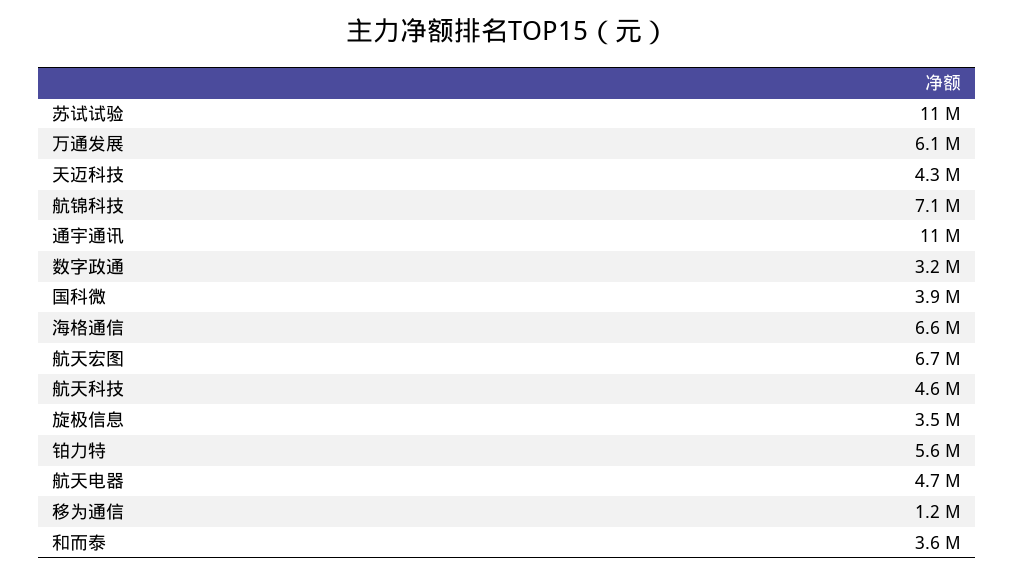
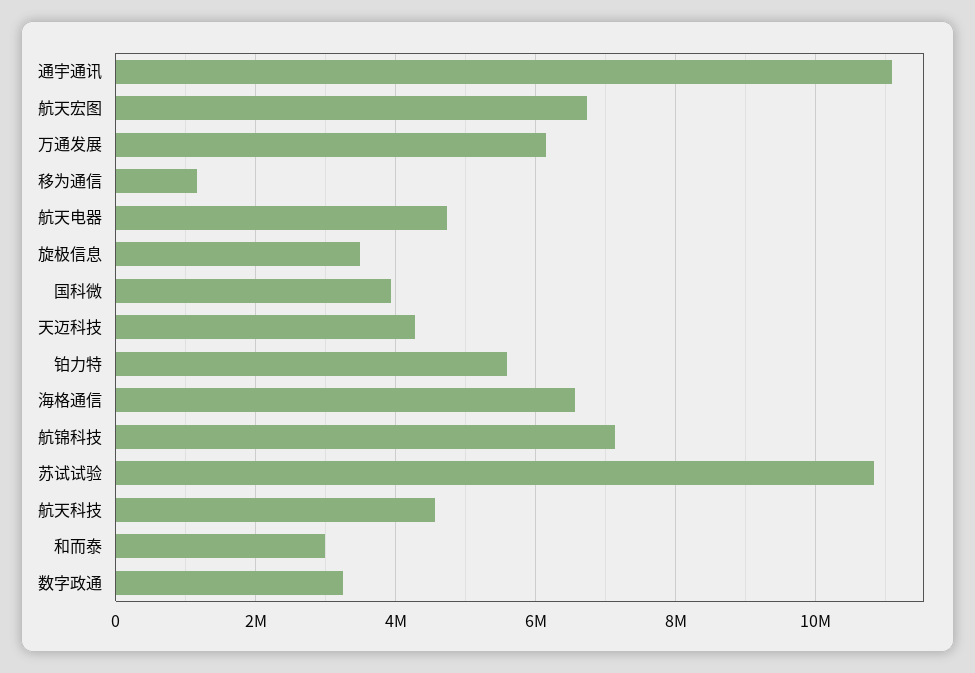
  {
    "苏试试验": 11000000,
    "万通发展": 6100000,
    "天迈科技": 4300000,
    "航锦科技": 7100000,
    "通宇通讯": 11000000,
    "数字政通": 3200000,
    "国科微": 3900000,
    "海格通信": 6600000,
    "航天宏图": 6700000,
    "航天科技": 4600000,
    "旋极信息": 3500000,
    "铂力特": 5600000,
    "航天电器": 4700000,
    "移为通信": 1200000,
-   "和而泰": 3600000
+   "和而泰": 3000000
  }

